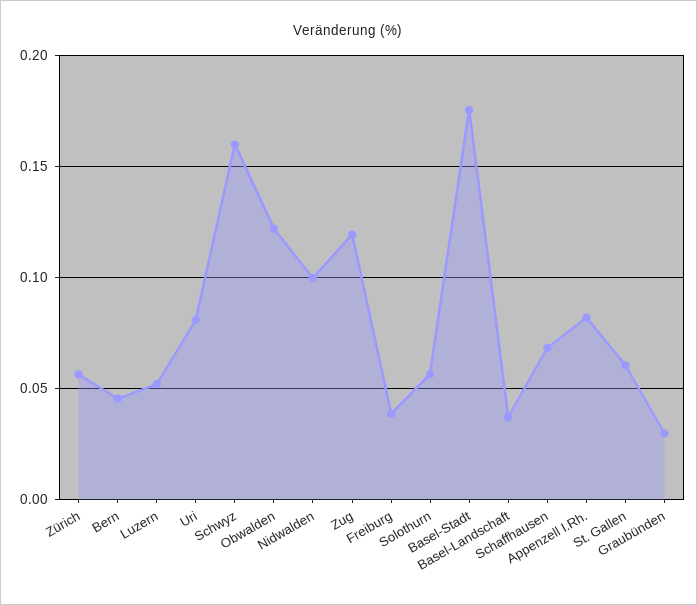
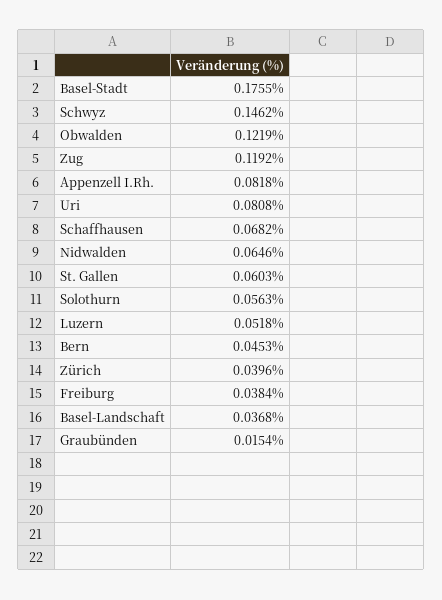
  {
-   "Zürich": 0.055,
+   "Zürich": 0.0396,
    "Bern": 0.0453,
    "Luzern": 0.0518,
    "Uri": 0.0808,
-   "Schwyz": 0.16,
+   "Schwyz": 0.1462,
    "Obwalden": 0.1219,
-   "Nidwalden": 0.1,
+   "Nidwalden": 0.0646,
    "Zug": 0.1192,
    "Freiburg": 0.0384,
    "Solothurn": 0.0563,
    "Basel-Stadt": 0.1755,
    "Basel-Landschaft": 0.0368,
    "Schaffhausen": 0.0682,
    "Appenzell I.Rh.": 0.0818,
    "St. Gallen": 0.0603,
-   "Graubünden": 0.03
+   "Graubünden": 0.0154
  }

